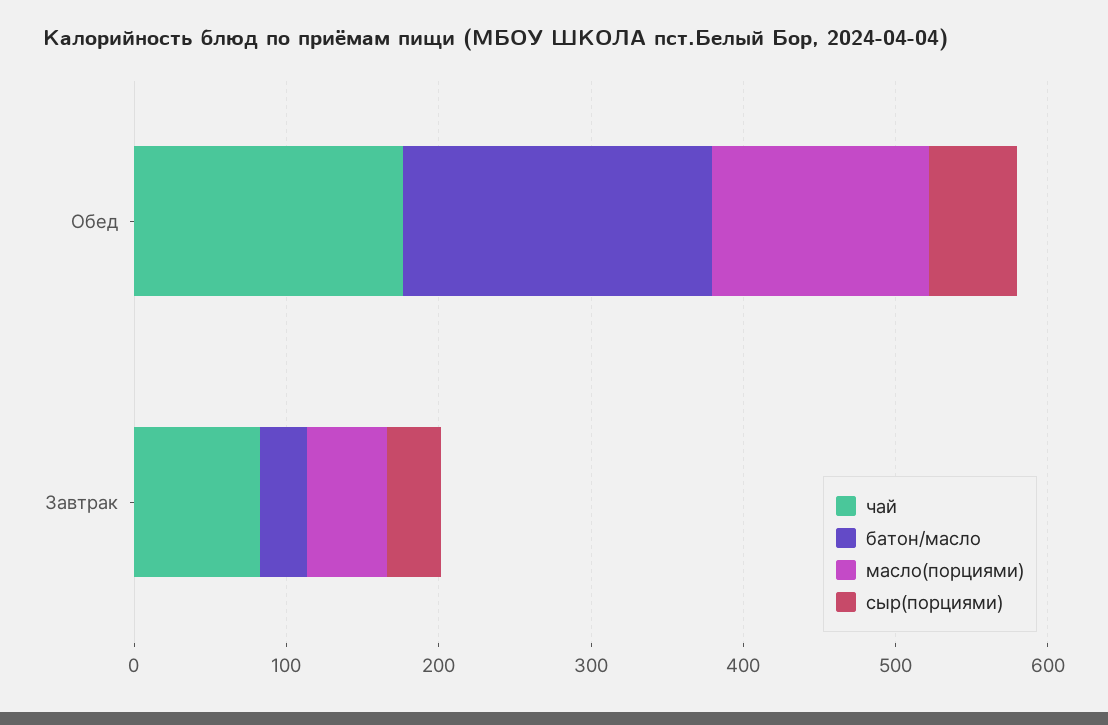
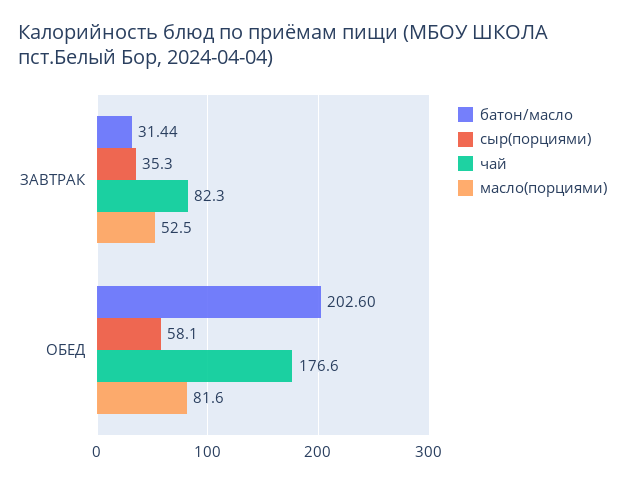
  {
    "чай": {
      "Обед": 176.6,
      "Завтрак": 82.3
    },
    "батон/масло": {
      "Обед": 202.6,
      "Завтрак": 31.44
    },
    "масло(порциями)": {
-     "Обед": 140,
+     "Обед": 81.6,
      "Завтрак": 52.5
    },
    "сыр(порциями)": {
      "Обед": 58.1,
      "Завтрак": 35.3
    }
  }

